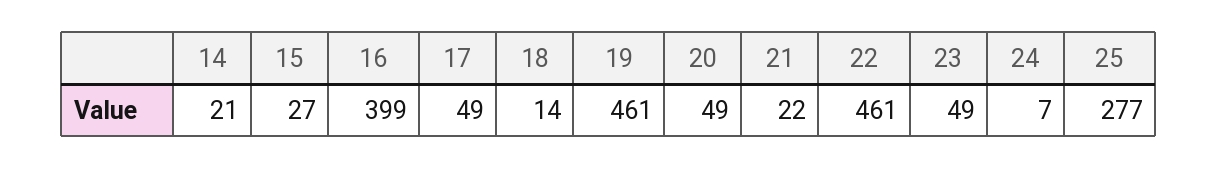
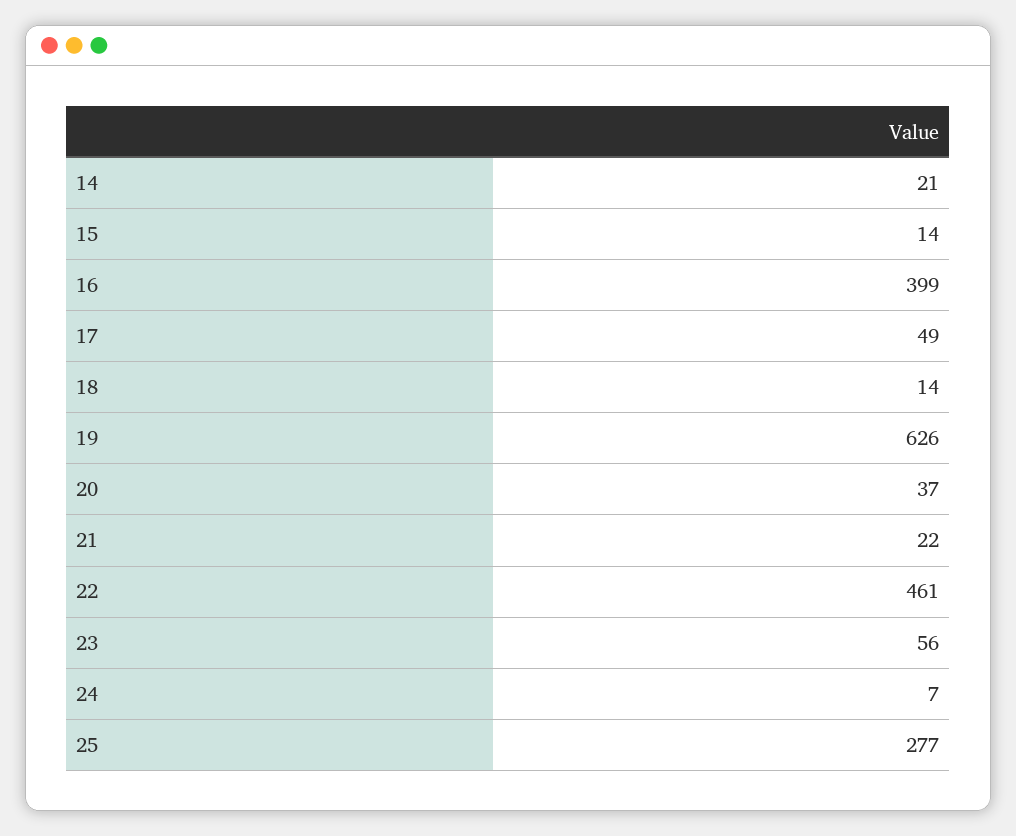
  {
    "14": 21,
-   "15": 27,
+   "15": 14,
    "16": 399,
    "17": 49,
    "18": 14,
-   "19": 461,
+   "19": 626,
-   "20": 49,
+   "20": 37,
    "21": 22,
    "22": 461,
-   "23": 49,
+   "23": 56,
    "24": 7,
    "25": 277
  }

